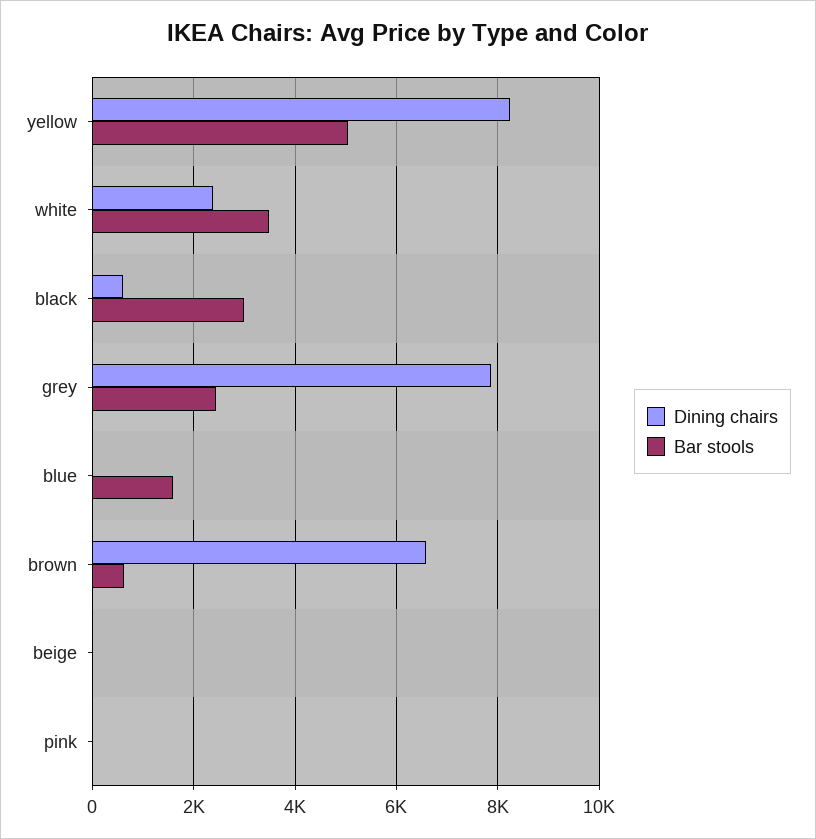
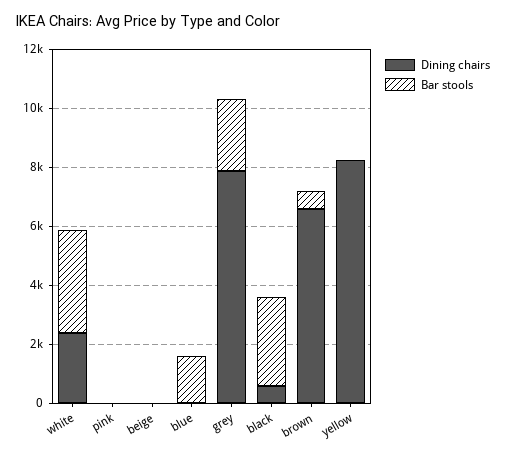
  {
    "Dining chairs": {
      "yellow": 8200,
      "white": 2400,
      "black": 600,
      "grey": 7800,
      "blue": 0,
      "brown": 6600,
      "beige": 0,
      "pink": 0
    },
    "Bar stools": {
-     "yellow": 5000,
+     "yellow": 0,
      "white": 3400,
      "black": 3000,
      "grey": 2400,
      "blue": 1600,
      "brown": 600,
      "beige": 0,
      "pink": 0
    }
  }

